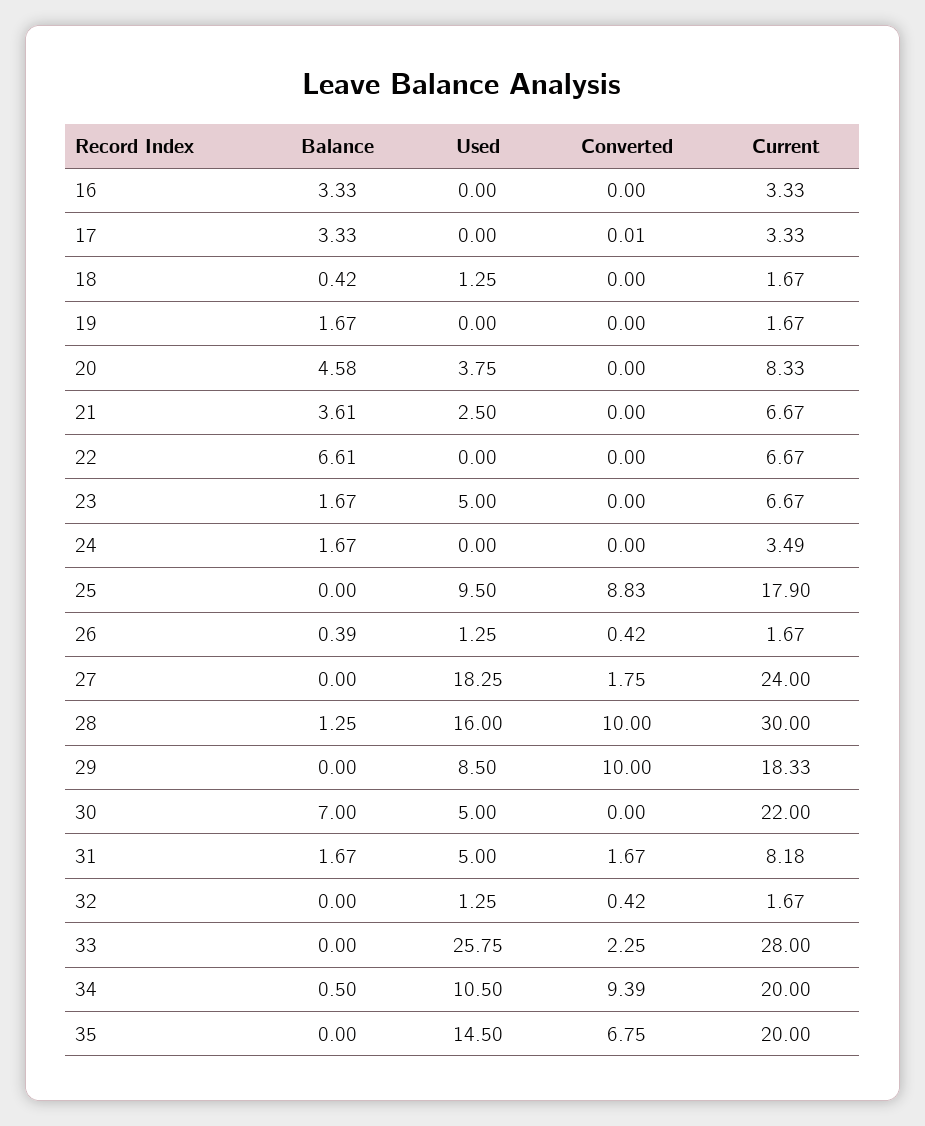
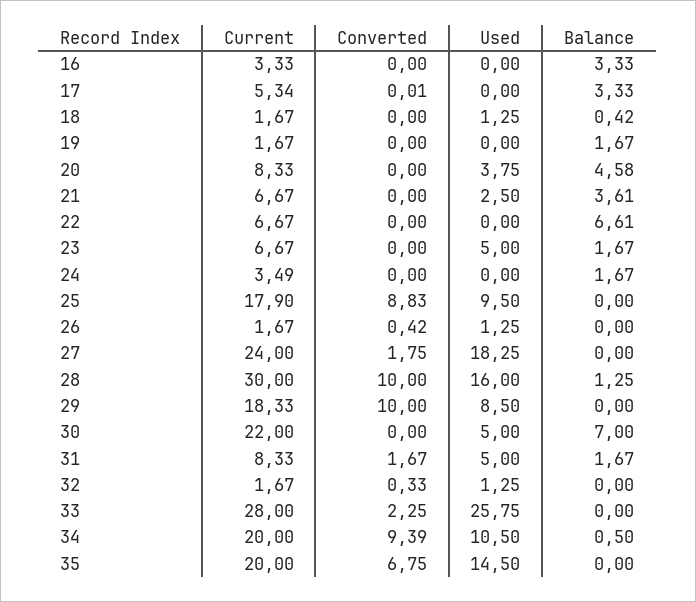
  {
    "Balance": {
      "16": 3.33,
      "17": 3.33,
      "18": 0.42,
      "19": 1.67,
      "20": 4.58,
      "21": 3.61,
      "22": 6.61,
      "23": 1.67,
      "24": 1.67,
      "25": 0,
-     "26": 0.39,
+     "26": 0,
      "27": 0,
      "28": 1.25,
      "29": 0,
      "30": 7,
      "31": 1.67,
      "32": 0,
      "33": 0,
      "34": 0.5,
      "35": 0
    },
    "Used": {
      "16": 0,
      "17": 0,
      "18": 1.25,
      "19": 0,
      "20": 3.75,
      "21": 2.5,
      "22": 0,
      "23": 5,
      "24": 0,
      "25": 9.5,
      "26": 1.25,
      "27": 18.25,
      "28": 16,
      "29": 8.5,
      "30": 5,
      "31": 5,
      "32": 1.25,
      "33": 25.75,
      "34": 10.5,
      "35": 14.5
    },
    "Converted": {
      "16": 0,
      "17": 0.01,
      "18": 0,
      "19": 0,
      "20": 0,
      "21": 0,
      "22": 0,
      "23": 0,
      "24": 0,
      "25": 8.83,
      "26": 0.42,
      "27": 1.75,
      "28": 10,
      "29": 10,
      "30": 0,
      "31": 1.67,
-     "32": 0.42,
+     "32": 0.33,
      "33": 2.25,
      "34": 9.39,
      "35": 6.75
    },
    "Current": {
      "16": 3.33,
-     "17": 3.33,
+     "17": 5.34,
      "18": 1.67,
      "19": 1.67,
      "20": 8.33,
      "21": 6.67,
      "22": 6.67,
      "23": 6.67,
      "24": 3.49,
      "25": 17.9,
      "26": 1.67,
      "27": 24,
      "28": 30,
      "29": 18.33,
      "30": 22,
-     "31": 8.18,
+     "31": 8.33,
      "32": 1.67,
      "33": 28,
      "34": 20,
      "35": 20
    }
  }

